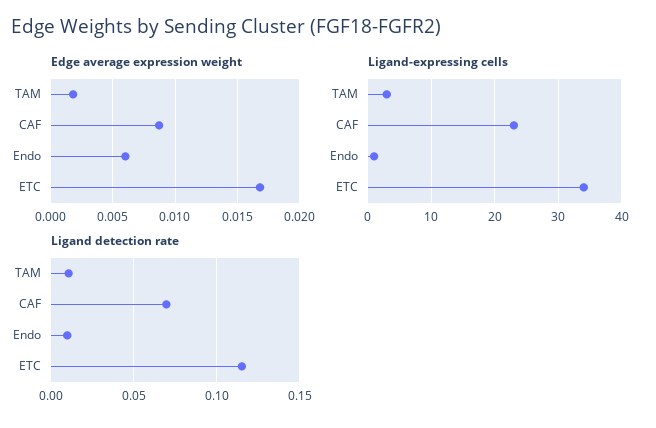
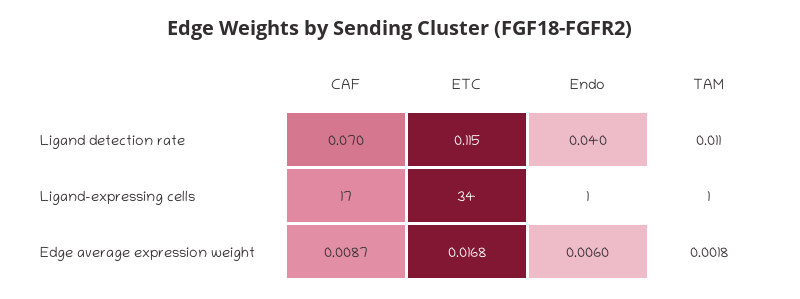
  {
    "Edge average expression weight": {
      "TAM": 0.0018,
      "CAF": 0.0087,
      "Endo": 0.006,
      "ETC": 0.0168
    },
    "Ligand-expressing cells": {
-     "TAM": 3,
+     "TAM": 1,
-     "CAF": 23,
+     "CAF": 17,
      "Endo": 1,
      "ETC": 34
    },
    "Ligand detection rate": {
      "TAM": 0.011,
      "CAF": 0.07,
-     "Endo": 0.01,
+     "Endo": 0.04,
      "ETC": 0.115
    }
  }

